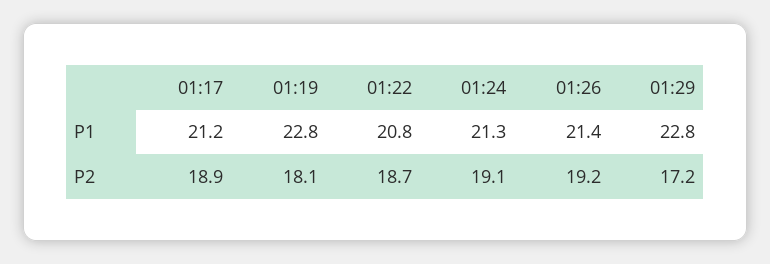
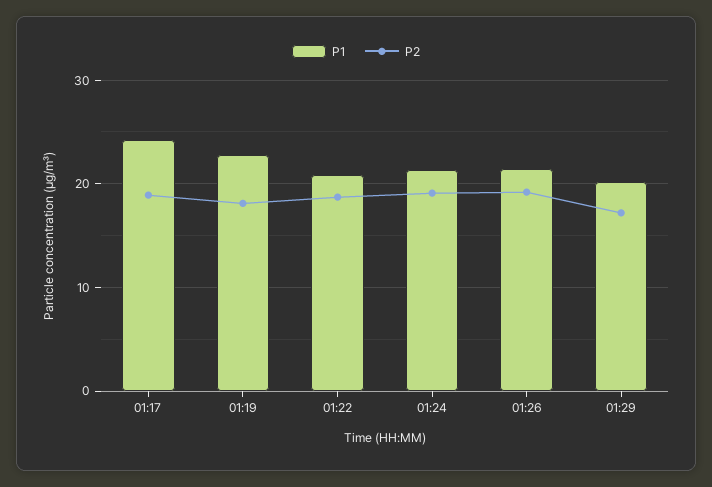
  {
    "P1": {
-     "01:17": 21.2,
+     "01:17": 24,
      "01:19": 22.8,
      "01:22": 20.8,
      "01:24": 21.3,
      "01:26": 21.4,
-     "01:29": 22.8
+     "01:29": 20
    },
    "P2": {
      "01:17": 18.9,
      "01:19": 18.1,
      "01:22": 18.7,
      "01:24": 19.1,
      "01:26": 19.2,
      "01:29": 17.2
    }
  }

